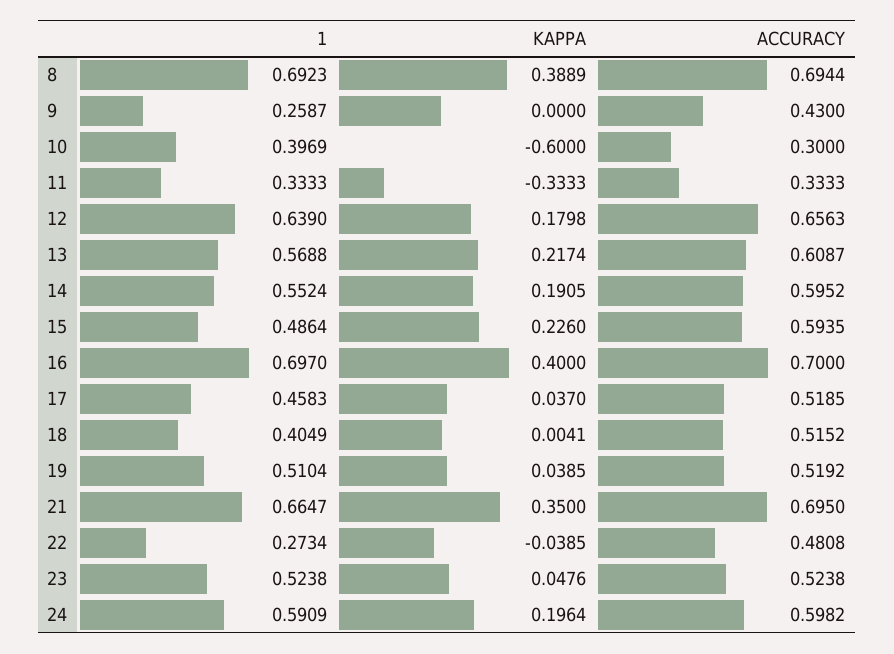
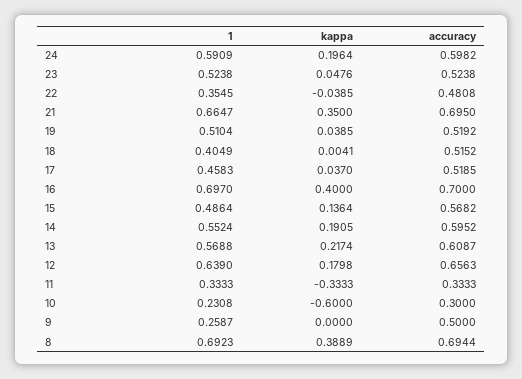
  {
    "1": {
      "8": 0.6923,
      "9": 0.2587,
-     "10": 0.3969,
+     "10": 0.2308,
      "11": 0.3333,
      "12": 0.639,
      "13": 0.5688,
      "14": 0.5524,
      "15": 0.4864,
      "16": 0.697,
      "17": 0.4583,
      "18": 0.4049,
      "19": 0.5104,
      "21": 0.6647,
-     "22": 0.2734,
+     "22": 0.3545,
      "23": 0.5238,
      "24": 0.5909
    },
    "KAPPA": {
      "8": 0.3889,
      "9": 0,
      "10": -0.6,
      "11": -0.3333,
      "12": 0.1798,
      "13": 0.2174,
      "14": 0.1905,
-     "15": 0.226,
+     "15": 0.1364,
      "16": 0.4,
      "17": 0.037,
      "18": 0.0041,
      "19": 0.0385,
      "21": 0.35,
      "22": -0.0385,
      "23": 0.0476,
      "24": 0.1964
    },
    "ACCURACY": {
      "8": 0.6944,
-     "9": 0.43,
+     "9": 0.5,
      "10": 0.3,
      "11": 0.3333,
      "12": 0.6563,
      "13": 0.6087,
      "14": 0.5952,
-     "15": 0.5935,
+     "15": 0.5682,
      "16": 0.7,
      "17": 0.5185,
      "18": 0.5152,
      "19": 0.5192,
      "21": 0.695,
      "22": 0.4808,
      "23": 0.5238,
      "24": 0.5982
    }
  }

